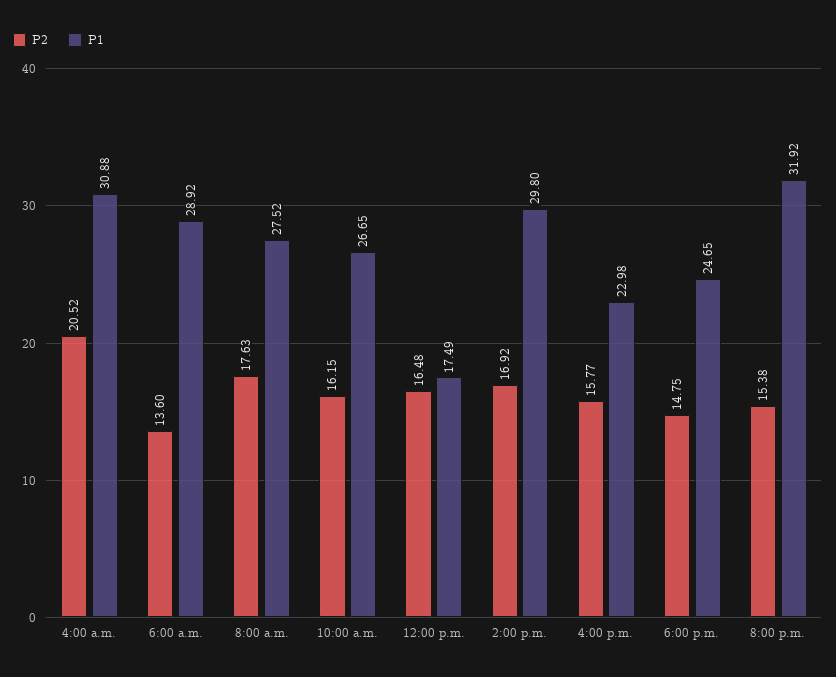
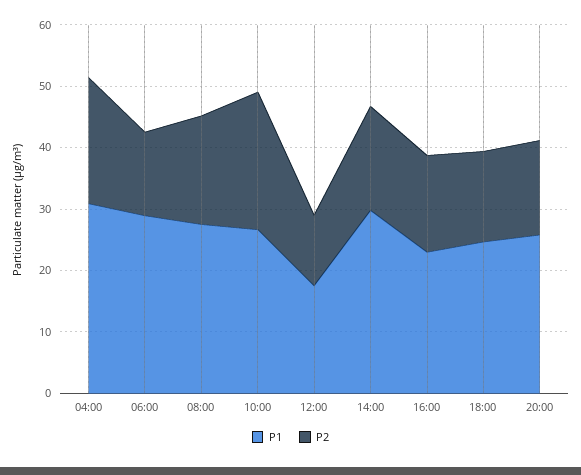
  {
    "P2": {
      "4:00 a.m.": 20.52,
      "6:00 a.m.": 13.6,
      "8:00 a.m.": 17.63,
-     "10:00 a.m.": 16.15,
+     "10:00 a.m.": 22,
-     "12:00 p.m.": 16.48,
+     "12:00 p.m.": 12,
      "2:00 p.m.": 16.92,
      "4:00 p.m.": 15.77,
      "6:00 p.m.": 14.75,
      "8:00 p.m.": 15.38
    },
    "P1": {
      "4:00 a.m.": 30.88,
      "6:00 a.m.": 28.92,
      "8:00 a.m.": 27.52,
      "10:00 a.m.": 26.65,
      "12:00 p.m.": 17.49,
      "2:00 p.m.": 29.8,
      "4:00 p.m.": 22.98,
      "6:00 p.m.": 24.65,
-     "8:00 p.m.": 31.92
+     "8:00 p.m.": 26
    }
  }

